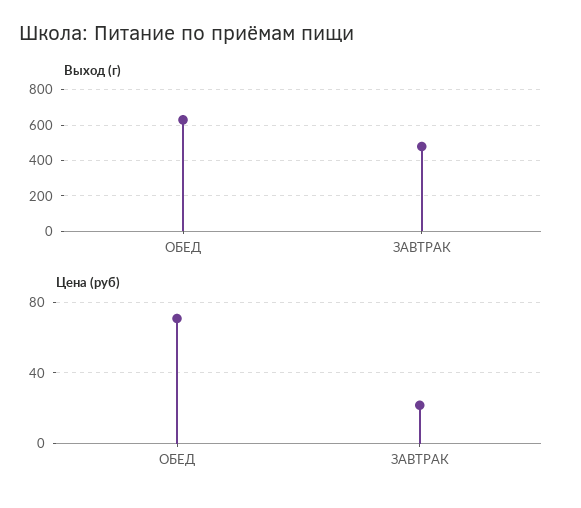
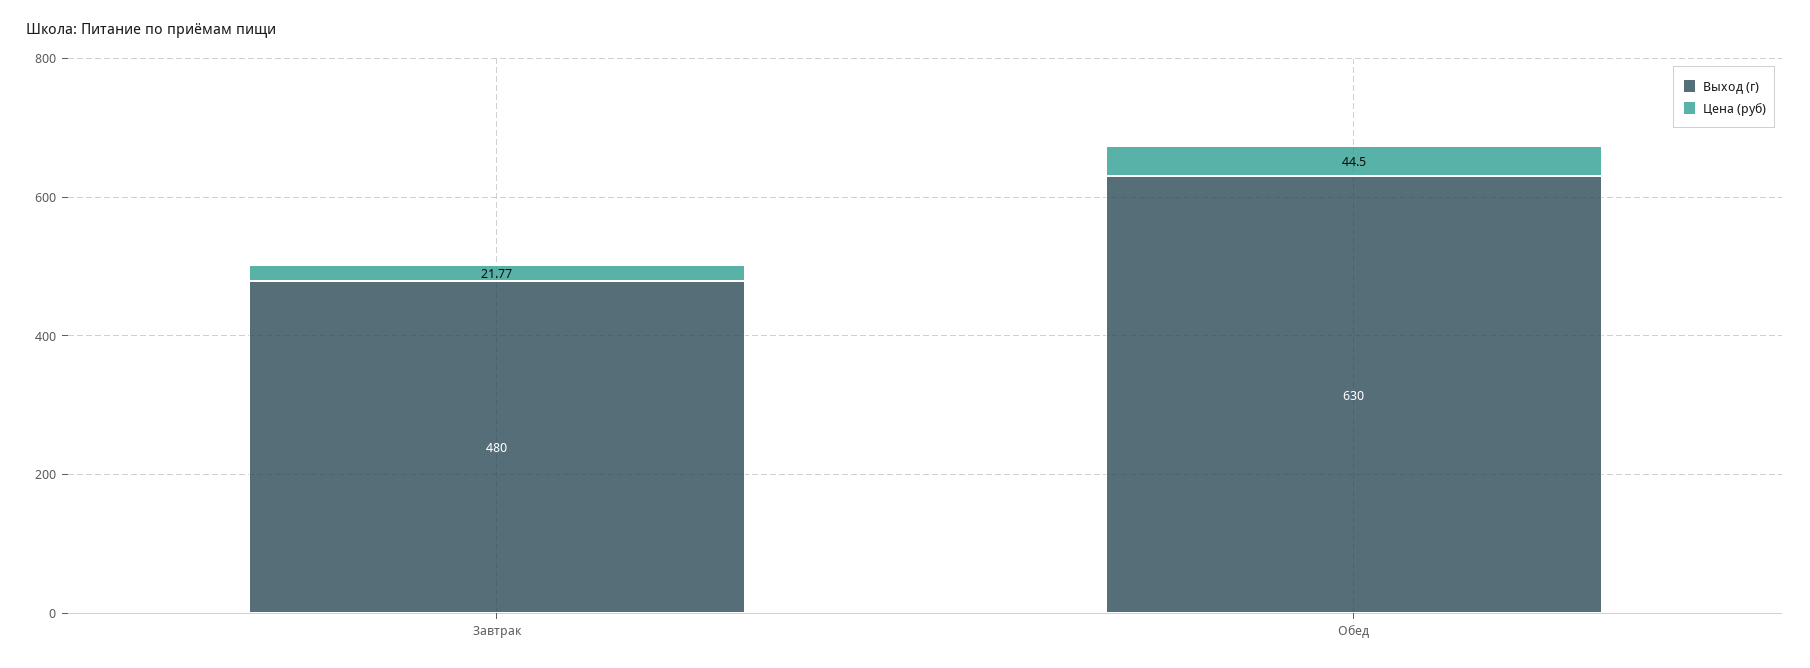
  {
    "Выход (г)": {
      "ОБЕД": 630,
      "ЗАВТРАК": 480
    },
    "Цена (руб)": {
-     "ОБЕД": 70,
+     "ОБЕД": 44.5,
      "ЗАВТРАК": 21.77
    }
  }

